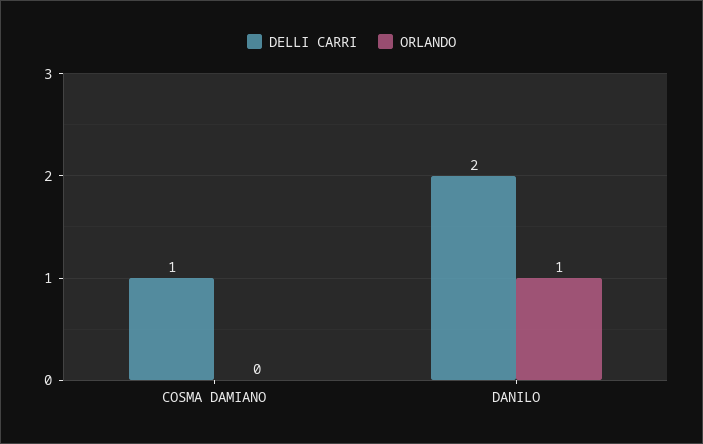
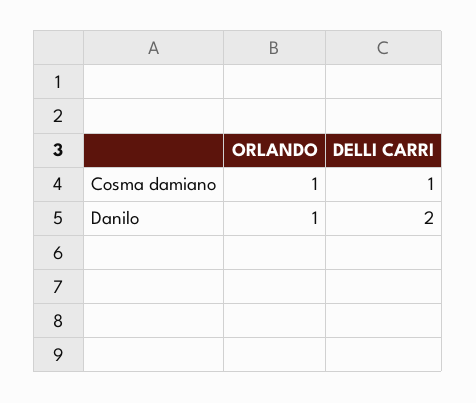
  {
    "DELLI CARRI": {
      "COSMA DAMIANO": 1,
      "DANILO": 2
    },
    "ORLANDO": {
-     "COSMA DAMIANO": 0,
+     "COSMA DAMIANO": 1,
      "DANILO": 1
    }
  }

